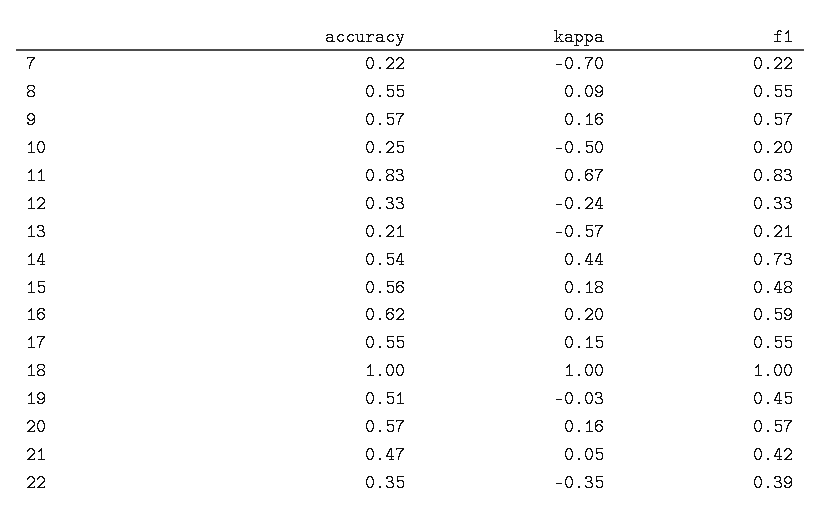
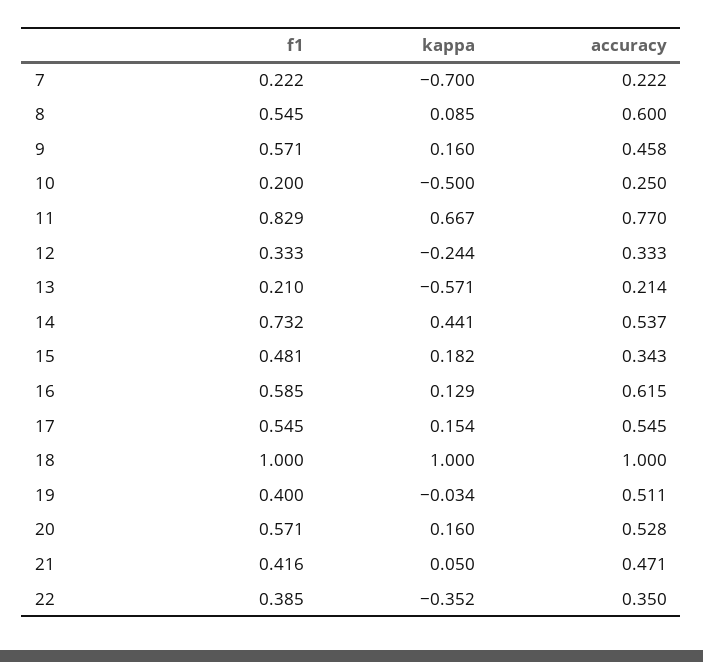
  {
    "accuracy": {
      "7": 0.222,
-     "8": 0.55,
+     "8": 0.6,
-     "9": 0.57,
+     "9": 0.458,
      "10": 0.25,
-     "11": 0.83,
+     "11": 0.77,
      "12": 0.333,
      "13": 0.214,
      "14": 0.537,
-     "15": 0.56,
+     "15": 0.343,
      "16": 0.615,
      "17": 0.545,
      "18": 1,
      "19": 0.511,
-     "20": 0.57,
+     "20": 0.528,
      "21": 0.471,
      "22": 0.35
    },
    "kappa": {
      "7": -0.7,
      "8": 0.085,
      "9": 0.16,
      "10": -0.5,
      "11": 0.667,
      "12": -0.244,
      "13": -0.571,
      "14": 0.441,
      "15": 0.182,
-     "16": 0.2,
+     "16": 0.129,
      "17": 0.154,
      "18": 1,
      "19": -0.034,
      "20": 0.16,
      "21": 0.05,
      "22": -0.352
    },
    "f1": {
      "7": 0.222,
      "8": 0.545,
      "9": 0.571,
      "10": 0.2,
      "11": 0.829,
      "12": 0.333,
      "13": 0.21,
      "14": 0.732,
      "15": 0.481,
      "16": 0.585,
      "17": 0.545,
      "18": 1,
-     "19": 0.45,
+     "19": 0.4,
      "20": 0.571,
      "21": 0.416,
      "22": 0.385
    }
  }

